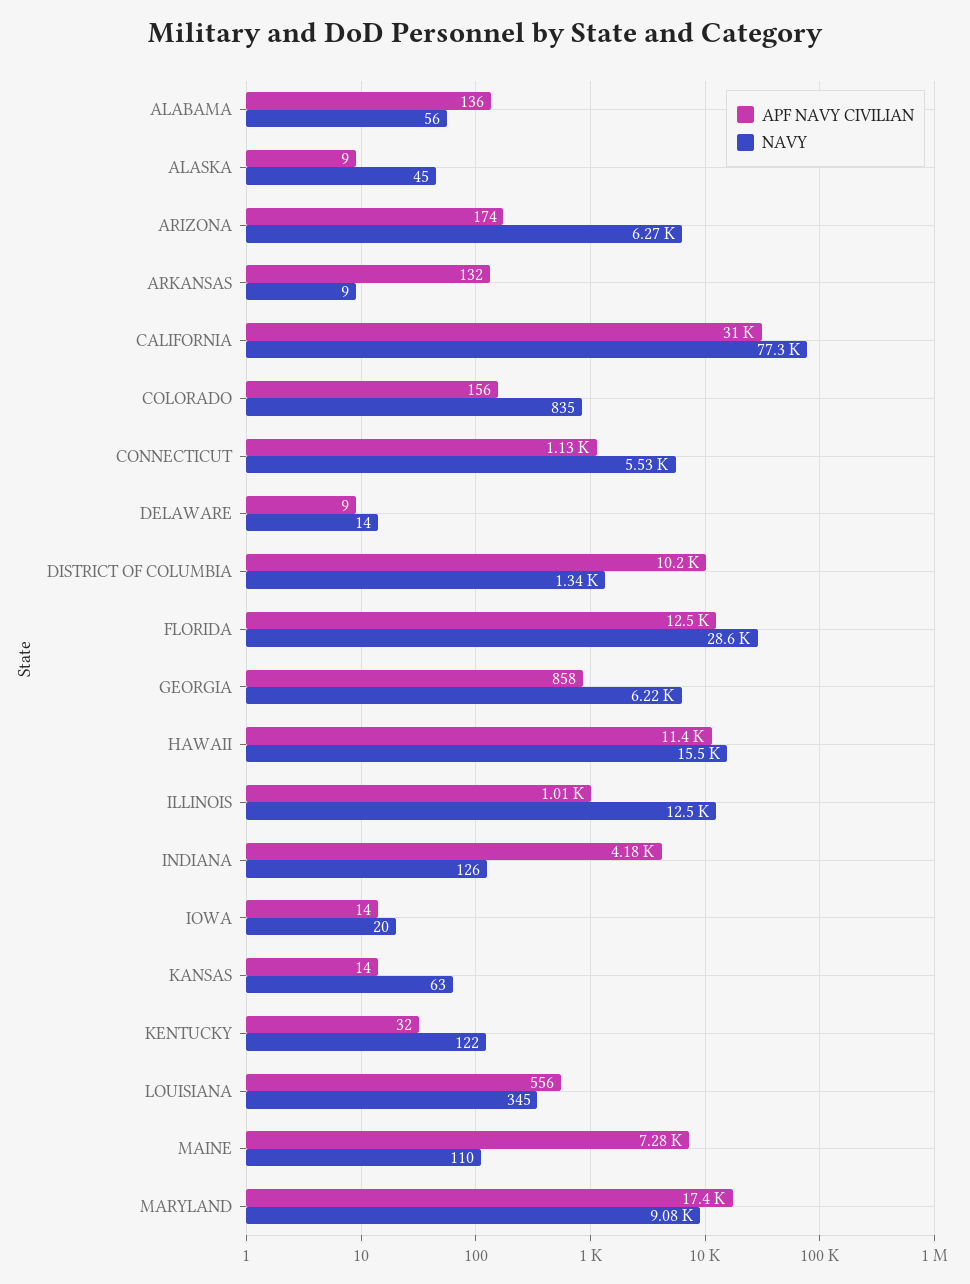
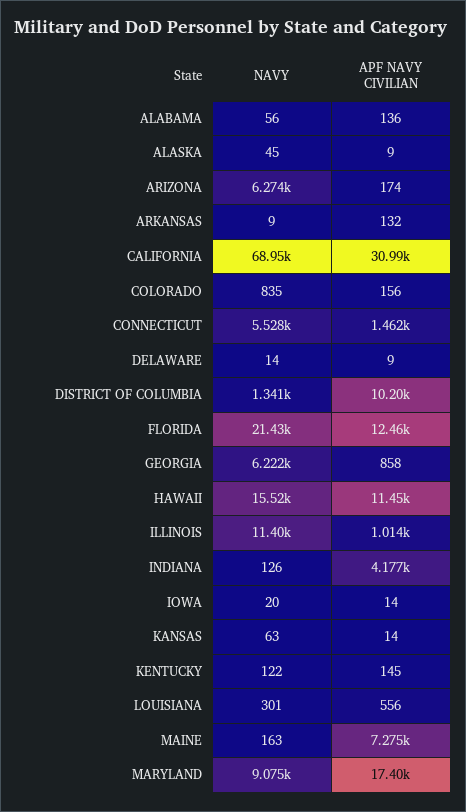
  {
    "APF NAVY CIVILIAN": {
      "ALABAMA": 136,
      "ALASKA": 9,
      "ARIZONA": 174,
      "ARKANSAS": 132,
      "CALIFORNIA": 30990,
      "COLORADO": 156,
-     "CONNECTICUT": 1130,
+     "CONNECTICUT": 1462,
      "DELAWARE": 9,
      "DISTRICT OF COLUMBIA": 10200,
      "FLORIDA": 12460,
      "GEORGIA": 858,
      "HAWAII": 11450,
      "ILLINOIS": 1014,
      "INDIANA": 4177,
      "IOWA": 14,
      "KANSAS": 14,
-     "KENTUCKY": 32,
+     "KENTUCKY": 145,
      "LOUISIANA": 556,
      "MAINE": 7275,
      "MARYLAND": 17400
    },
    "NAVY": {
      "ALABAMA": 56,
      "ALASKA": 45,
      "ARIZONA": 6274,
      "ARKANSAS": 9,
-     "CALIFORNIA": 77300,
+     "CALIFORNIA": 68950,
      "COLORADO": 835,
      "CONNECTICUT": 5528,
      "DELAWARE": 14,
      "DISTRICT OF COLUMBIA": 1341,
-     "FLORIDA": 28600,
+     "FLORIDA": 21430,
      "GEORGIA": 6222,
      "HAWAII": 15520,
-     "ILLINOIS": 12500,
+     "ILLINOIS": 11400,
      "INDIANA": 126,
      "IOWA": 20,
      "KANSAS": 63,
      "KENTUCKY": 122,
-     "LOUISIANA": 345,
+     "LOUISIANA": 301,
-     "MAINE": 110,
+     "MAINE": 163,
      "MARYLAND": 9075
    }
  }

